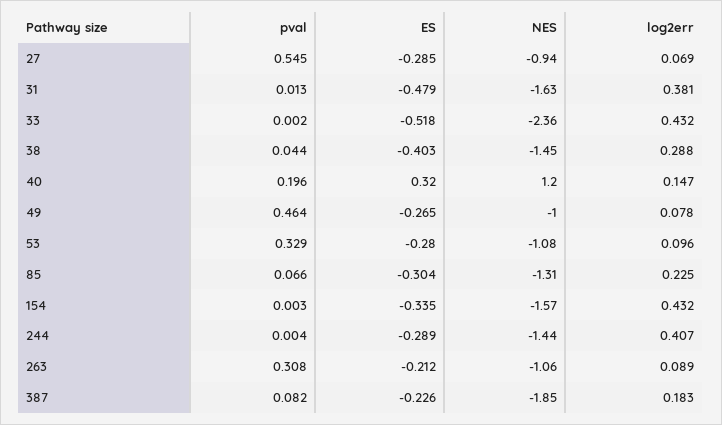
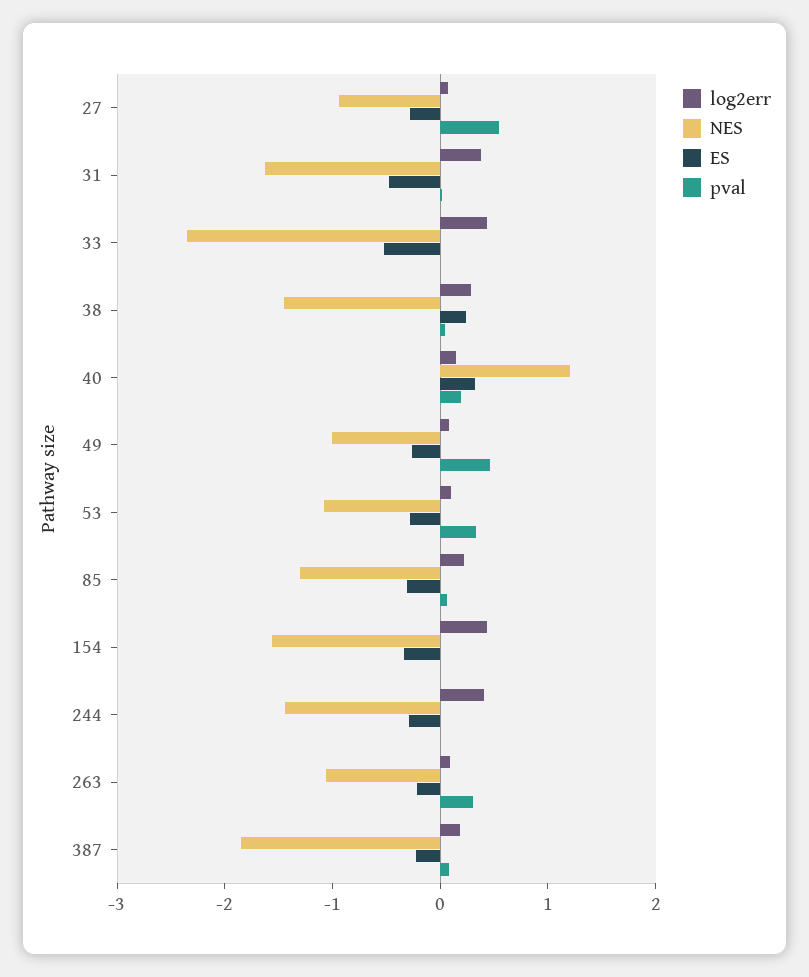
  {
    "pval": {
      "27": 0.545,
      "31": 0.013,
      "33": 0.002,
      "38": 0.044,
      "40": 0.196,
      "49": 0.464,
      "53": 0.329,
      "85": 0.066,
      "154": 0.003,
      "244": 0.004,
      "263": 0.308,
      "387": 0.082
    },
    "ES": {
      "27": -0.285,
      "31": -0.479,
      "33": -0.518,
-     "38": -0.403,
+     "38": 0.2,
      "40": 0.32,
      "49": -0.265,
      "53": -0.28,
      "85": -0.304,
      "154": -0.335,
      "244": -0.289,
      "263": -0.212,
      "387": -0.226
    },
    "NES": {
      "27": -0.94,
      "31": -1.63,
      "33": -2.36,
      "38": -1.45,
      "40": 1.2,
      "49": -1,
      "53": -1.08,
      "85": -1.31,
      "154": -1.57,
      "244": -1.44,
      "263": -1.06,
      "387": -1.85
    },
    "log2err": {
      "27": 0.069,
      "31": 0.381,
      "33": 0.432,
      "38": 0.288,
      "40": 0.147,
      "49": 0.078,
      "53": 0.096,
      "85": 0.225,
      "154": 0.432,
      "244": 0.407,
      "263": 0.089,
      "387": 0.183
    }
  }

